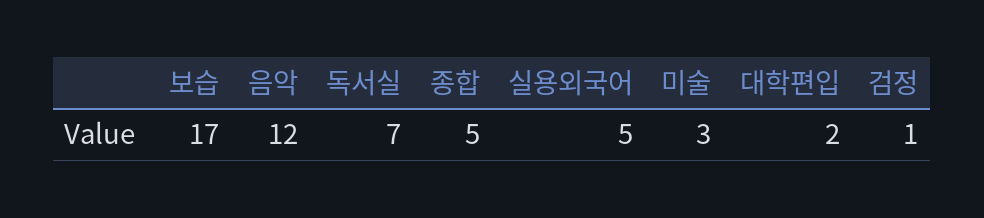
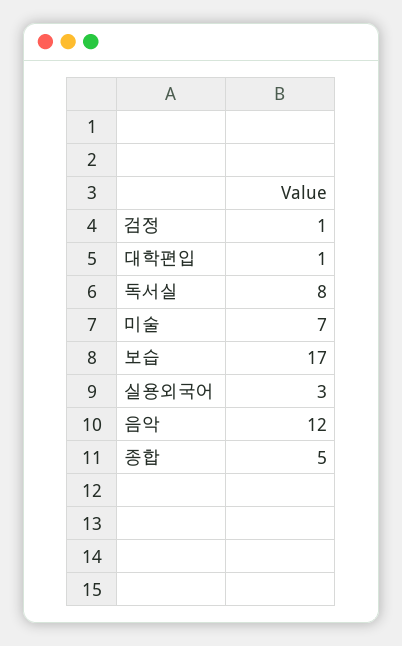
  {
    "보습": 17,
    "음악": 12,
-   "독서실": 7,
+   "독서실": 8,
    "종합": 5,
-   "실용외국어": 5,
+   "실용외국어": 3,
-   "미술": 3,
+   "미술": 7,
-   "대학편입": 2,
+   "대학편입": 1,
    "검정": 1
  }

